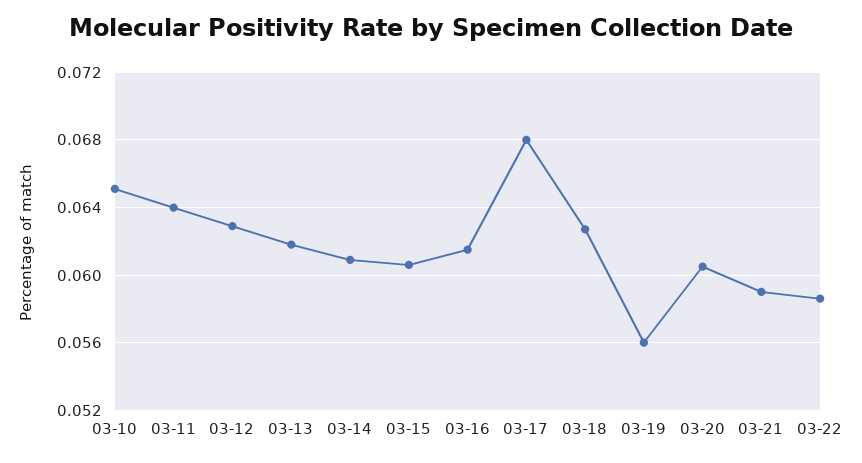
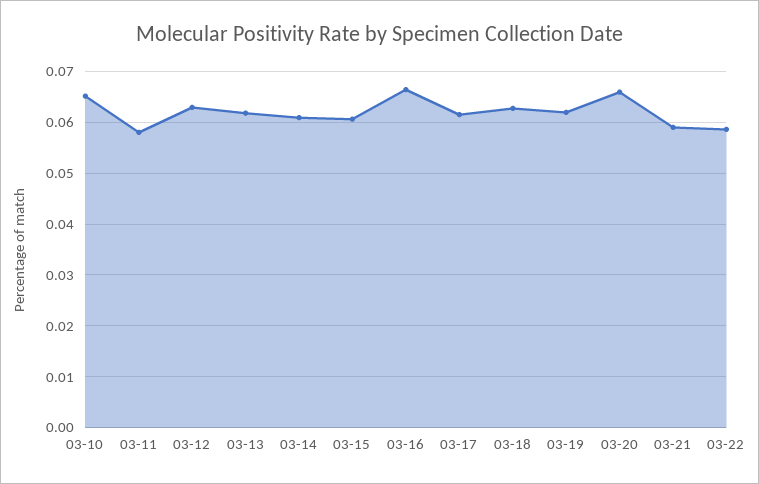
  {
    "03-10": 0.065,
-   "03-11": 0.064,
+   "03-11": 0.058,
    "03-12": 0.063,
    "03-13": 0.062,
    "03-14": 0.061,
    "03-15": 0.0605,
-   "03-16": 0.0615,
+   "03-16": 0.066,
-   "03-17": 0.068,
+   "03-17": 0.062,
    "03-18": 0.0625,
-   "03-19": 0.056,
+   "03-19": 0.062,
-   "03-20": 0.0605,
+   "03-20": 0.066,
    "03-21": 0.059,
    "03-22": 0.0585
  }

